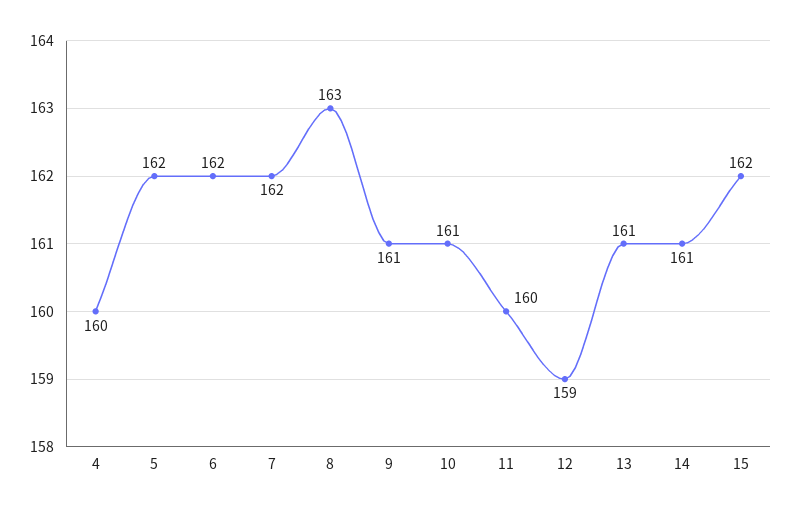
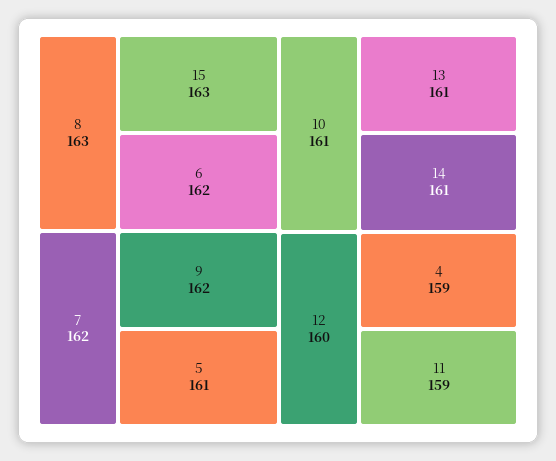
  {
-   "4": 160,
+   "4": 159,
-   "5": 162,
+   "5": 161,
    "6": 162,
    "7": 162,
    "8": 163,
-   "9": 161,
+   "9": 162,
    "10": 161,
-   "11": 160,
+   "11": 159,
-   "12": 159,
+   "12": 160,
    "13": 161,
    "14": 161,
-   "15": 162
+   "15": 163
  }

